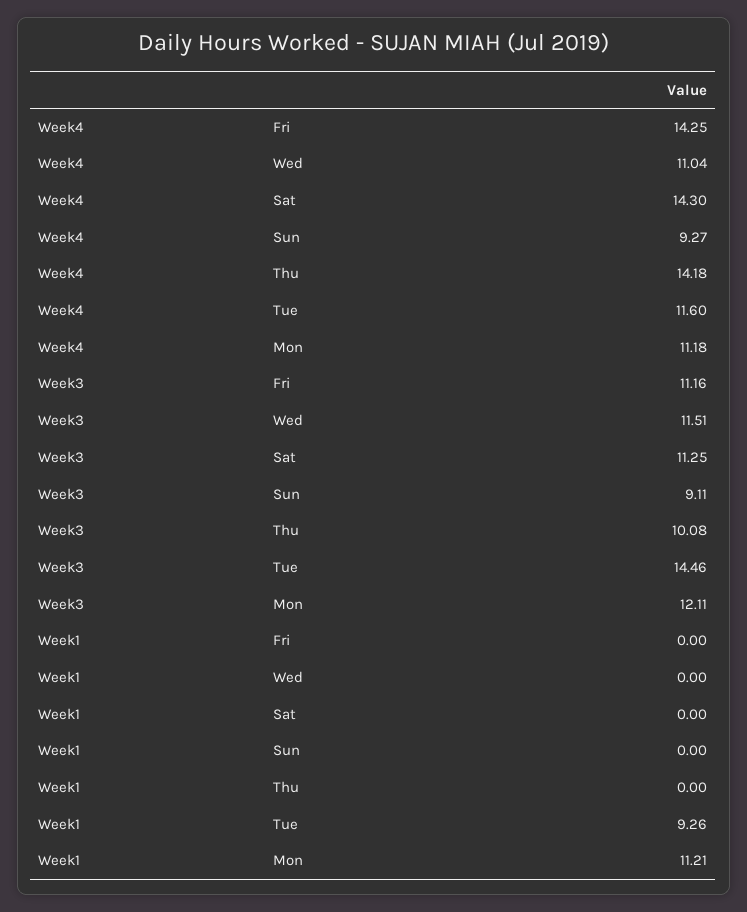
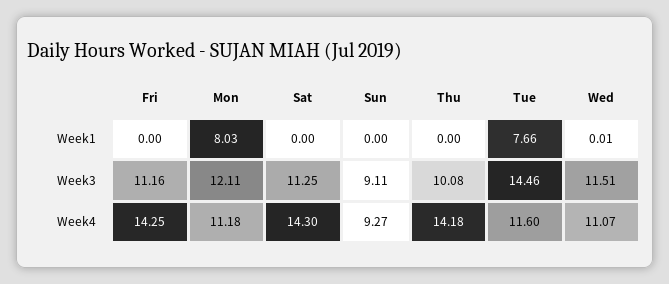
  {
    "Week4": {
      "Fri": 14.25,
-     "Wed": 11.04,
+     "Wed": 11.07,
      "Sat": 14.3,
      "Sun": 9.27,
      "Thu": 14.18,
      "Tue": 11.6,
      "Mon": 11.18
    },
    "Week3": {
      "Fri": 11.16,
      "Wed": 11.51,
      "Sat": 11.25,
      "Sun": 9.11,
      "Thu": 10.08,
      "Tue": 14.46,
      "Mon": 12.11
    },
    "Week1": {
      "Fri": 0,
-     "Wed": 0,
+     "Wed": 0.01,
      "Sat": 0,
      "Sun": 0,
      "Thu": 0,
-     "Tue": 9.26,
+     "Tue": 7.66,
-     "Mon": 11.21
+     "Mon": 8.03
    }
  }

